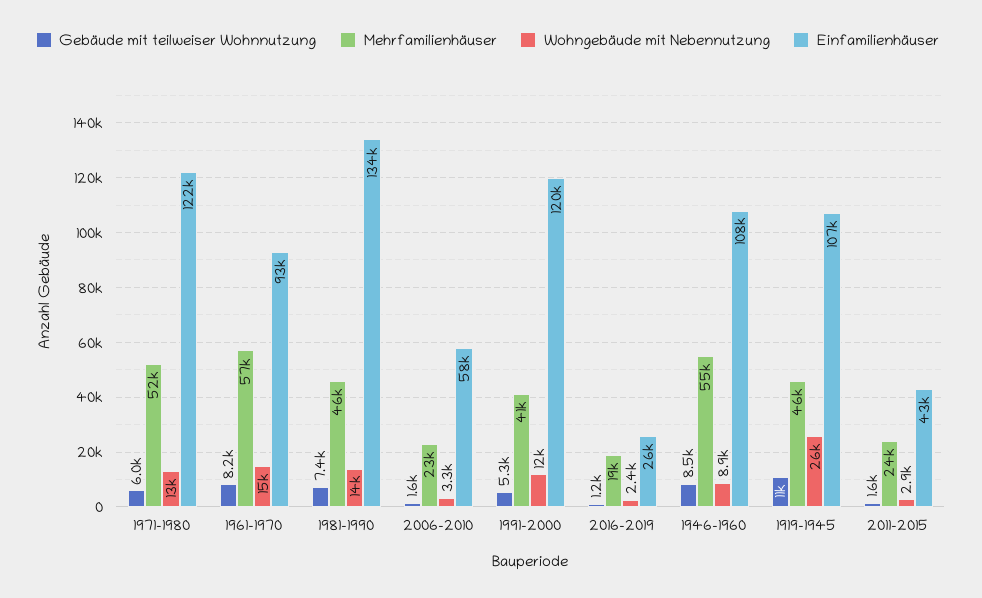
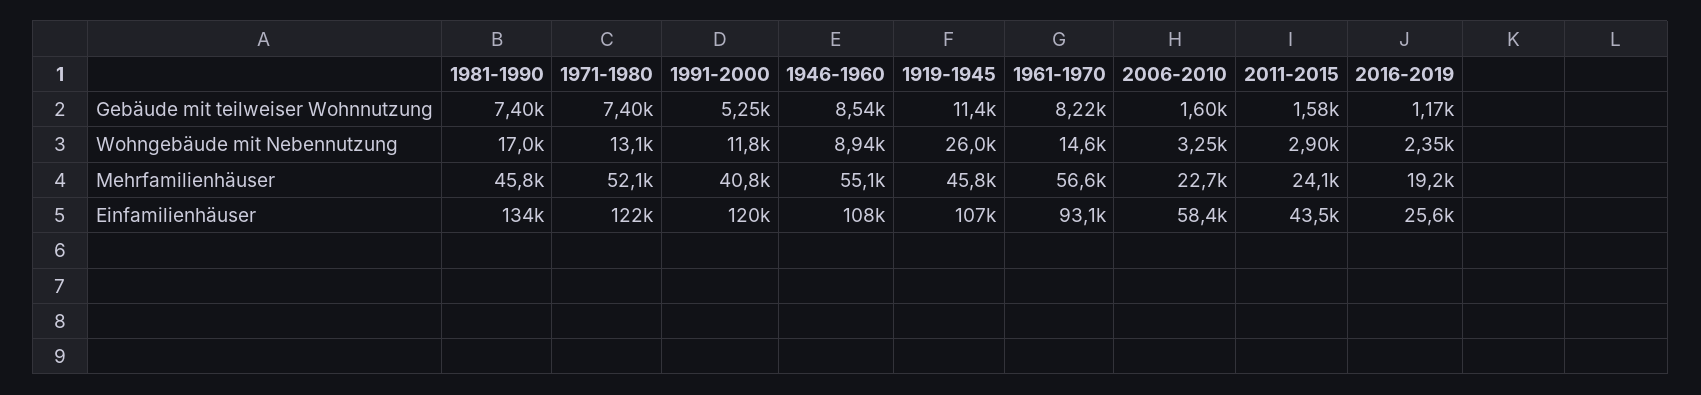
  {
    "Gebäude mit teilweiser Wohnnutzung": {
-     "1971-1980": 6000,
+     "1971-1980": 7400,
      "1961-1970": 8220,
      "1981-1990": 7400,
      "2006-2010": 1600,
      "1991-2000": 5250,
      "2016-2019": 1170,
      "1946-1960": 8540,
      "1919-1945": 11400,
      "2011-2015": 1580
    },
    "Mehrfamilienhäuser": {
      "1971-1980": 52100,
      "1961-1970": 56600,
      "1981-1990": 45800,
      "2006-2010": 22700,
      "1991-2000": 40800,
      "2016-2019": 19200,
      "1946-1960": 55100,
      "1919-1945": 45800,
      "2011-2015": 24100
    },
    "Wohngebäude mit Nebennutzung": {
      "1971-1980": 13100,
      "1961-1970": 14600,
-     "1981-1990": 14000,
+     "1981-1990": 17000,
      "2006-2010": 3250,
      "1991-2000": 11800,
      "2016-2019": 2350,
      "1946-1960": 8940,
      "1919-1945": 26000,
      "2011-2015": 2900
    },
    "Einfamilienhäuser": {
      "1971-1980": 122000,
      "1961-1970": 93100,
      "1981-1990": 134000,
      "2006-2010": 58400,
      "1991-2000": 120000,
      "2016-2019": 25600,
      "1946-1960": 108000,
      "1919-1945": 107000,
      "2011-2015": 43500
    }
  }

